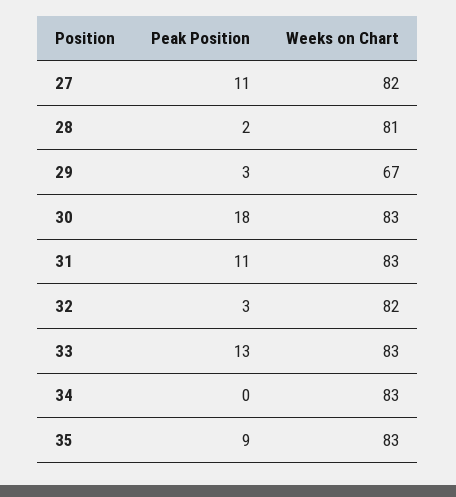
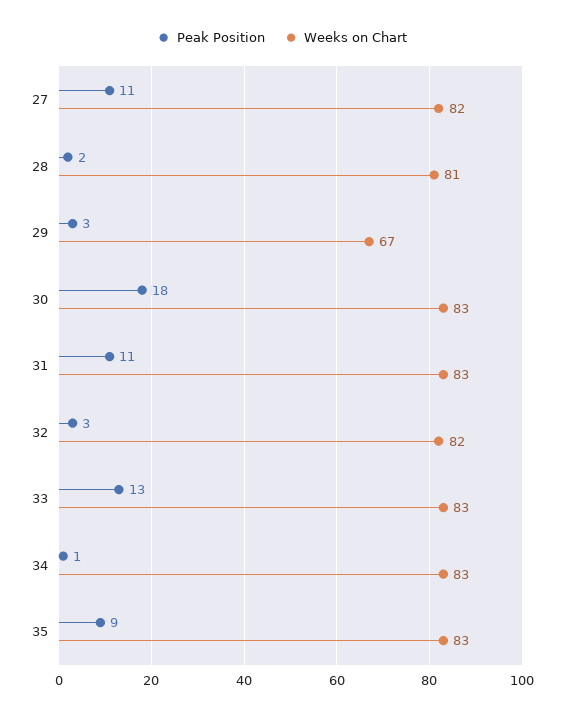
  {
    "Peak Position": {
      "27": 11,
      "28": 2,
      "29": 3,
      "30": 18,
      "31": 11,
      "32": 3,
      "33": 13,
-     "34": 0,
+     "34": 1,
      "35": 9
    },
    "Weeks on Chart": {
      "27": 82,
      "28": 81,
      "29": 67,
      "30": 83,
      "31": 83,
      "32": 82,
      "33": 83,
      "34": 83,
      "35": 83
    }
  }

